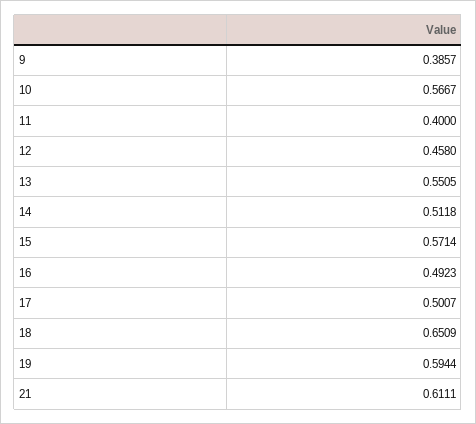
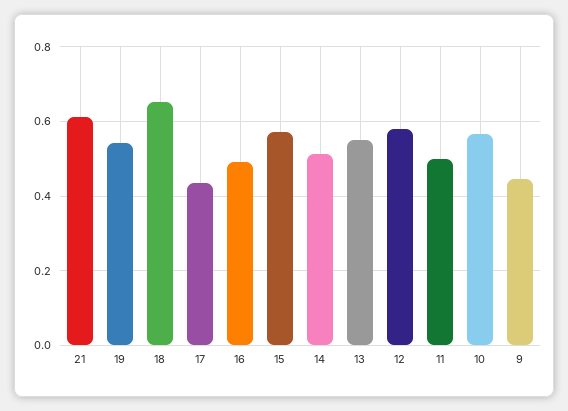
  {
-   "9": 0.3857,
+   "9": 0.44,
    "10": 0.5667,
-   "11": 0.4,
+   "11": 0.5,
-   "12": 0.458,
+   "12": 0.58,
    "13": 0.5505,
    "14": 0.5118,
    "15": 0.5714,
    "16": 0.4923,
-   "17": 0.5007,
+   "17": 0.44,
    "18": 0.6509,
-   "19": 0.5944,
+   "19": 0.54,
    "21": 0.6111
  }

